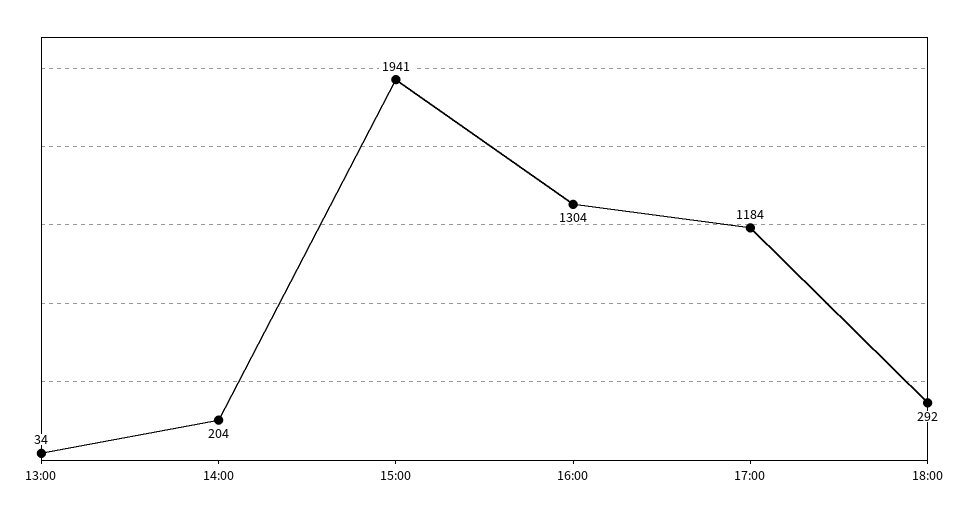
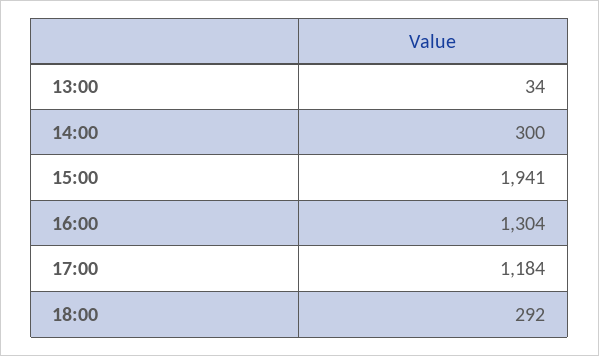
  {
    "13:00": 34,
-   "14:00": 204,
+   "14:00": 300,
    "15:00": 1941,
    "16:00": 1304,
    "17:00": 1184,
    "18:00": 292
  }

